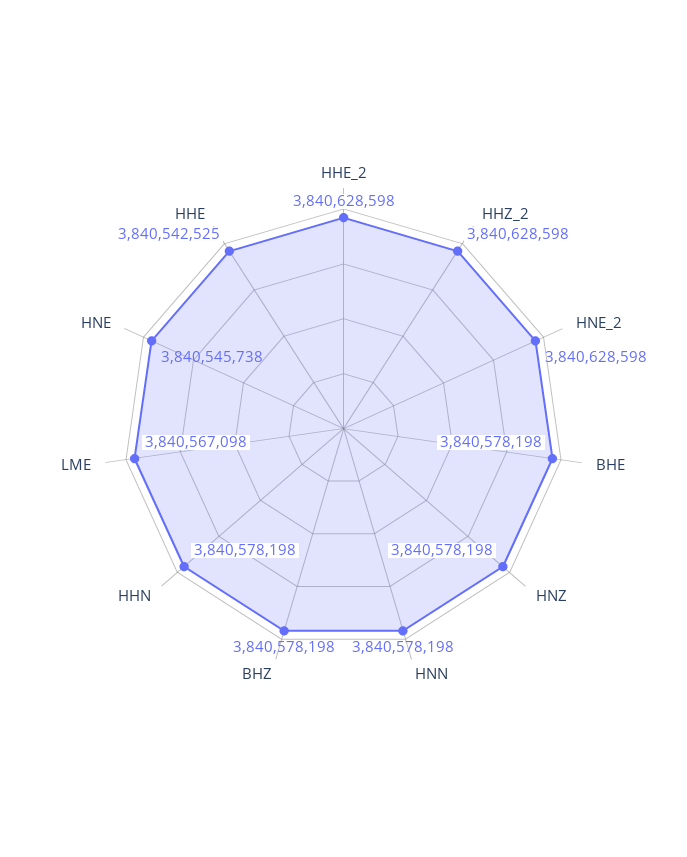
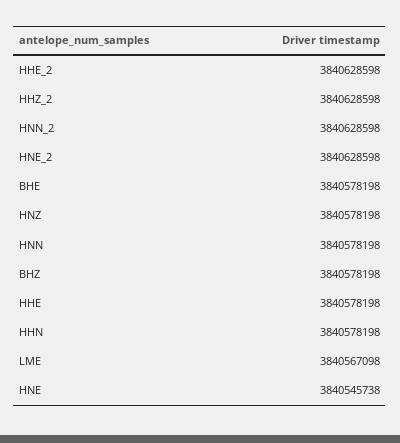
  {
    "HHE_2": 3840628598,
    "HHZ_2": 3840628598,
    "HNE_2": 3840628598,
    "BHE": 3840578198,
    "HNZ": 3840578198,
    "HNN": 3840578198,
    "BHZ": 3840578198,
    "HHN": 3840578198,
    "LME": 3840567098,
    "HNE": 3840545738,
-   "HHE": 3840542525
+   "HHE": 3840578198,
+   "HNN_2": 3840628598
  }

